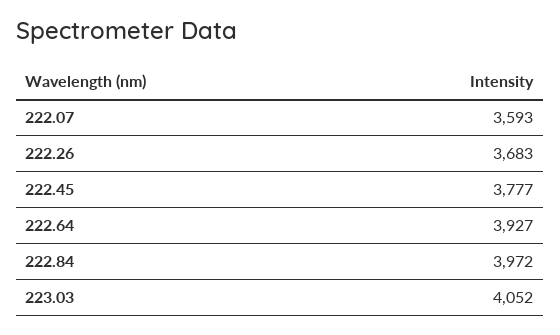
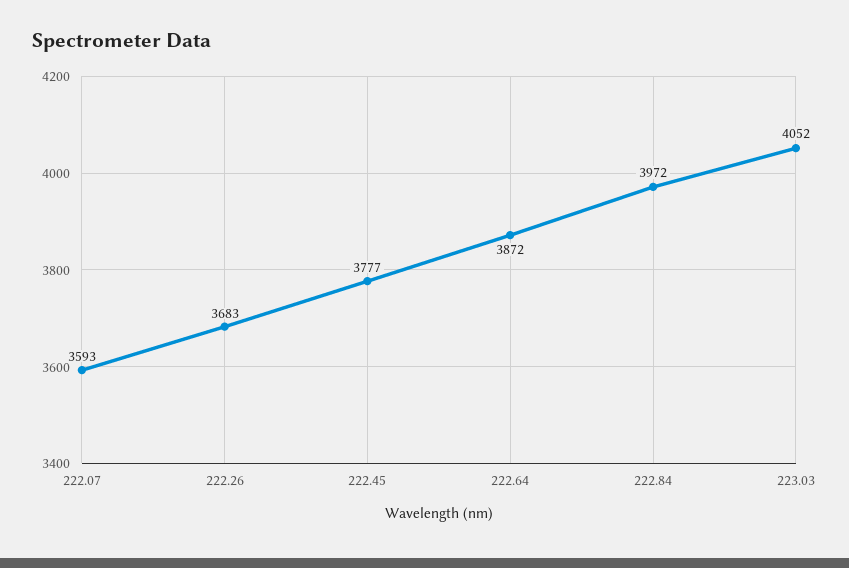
  {
    "222.07": 3593,
    "222.26": 3683,
    "222.45": 3777,
-   "222.64": 3927,
+   "222.64": 3872,
    "222.84": 3972,
    "223.03": 4052
  }

